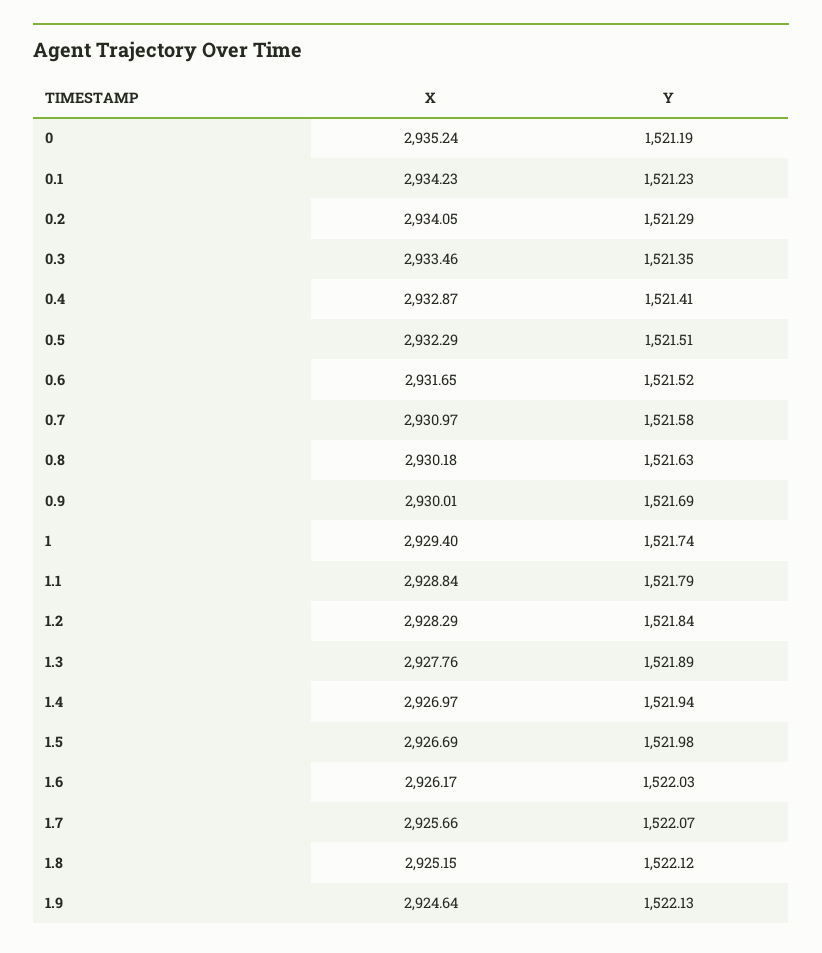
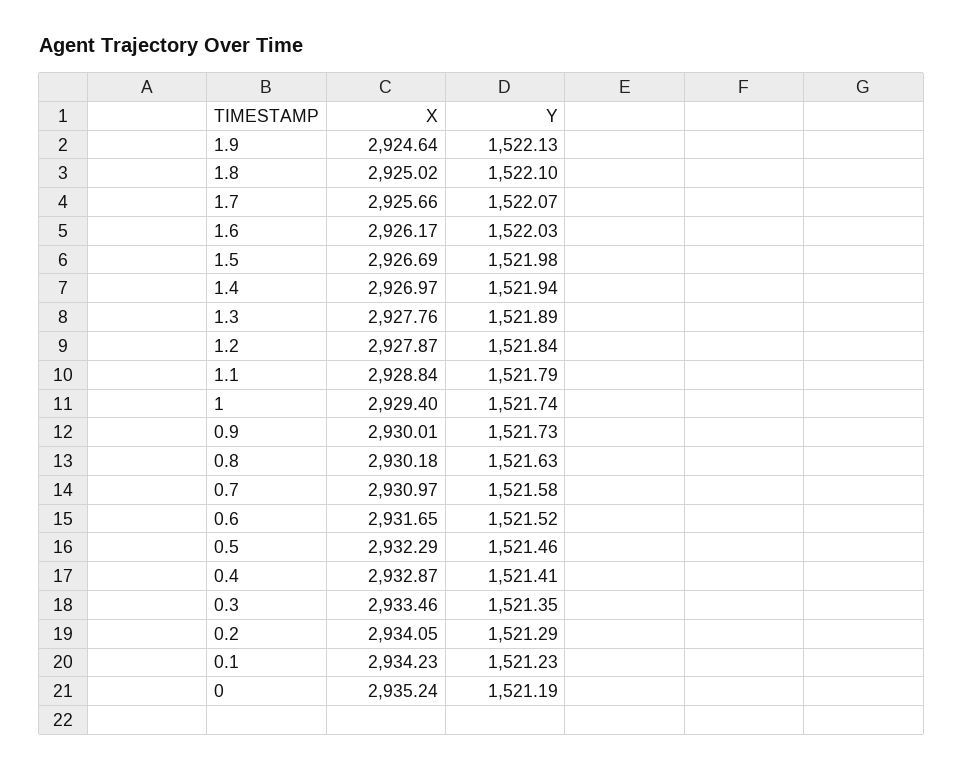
  {
    "X": {
      "0": 2935.24,
      "0.1": 2934.23,
      "0.2": 2934.05,
      "0.3": 2933.46,
      "0.4": 2932.87,
      "0.5": 2932.29,
      "0.6": 2931.65,
      "0.7": 2930.97,
      "0.8": 2930.18,
      "0.9": 2930.01,
      "1": 2929.4,
      "1.1": 2928.84,
-     "1.2": 2928.29,
+     "1.2": 2927.87,
      "1.3": 2927.76,
      "1.4": 2926.97,
      "1.5": 2926.69,
      "1.6": 2926.17,
      "1.7": 2925.66,
-     "1.8": 2925.15,
+     "1.8": 2925.02,
      "1.9": 2924.64
    },
    "Y": {
      "0": 1521.19,
      "0.1": 1521.23,
      "0.2": 1521.29,
      "0.3": 1521.35,
      "0.4": 1521.41,
-     "0.5": 1521.51,
+     "0.5": 1521.46,
      "0.6": 1521.52,
      "0.7": 1521.58,
      "0.8": 1521.63,
-     "0.9": 1521.69,
+     "0.9": 1521.73,
      "1": 1521.74,
      "1.1": 1521.79,
      "1.2": 1521.84,
      "1.3": 1521.89,
      "1.4": 1521.94,
      "1.5": 1521.98,
      "1.6": 1522.03,
      "1.7": 1522.07,
-     "1.8": 1522.12,
+     "1.8": 1522.1,
      "1.9": 1522.13
    }
  }

